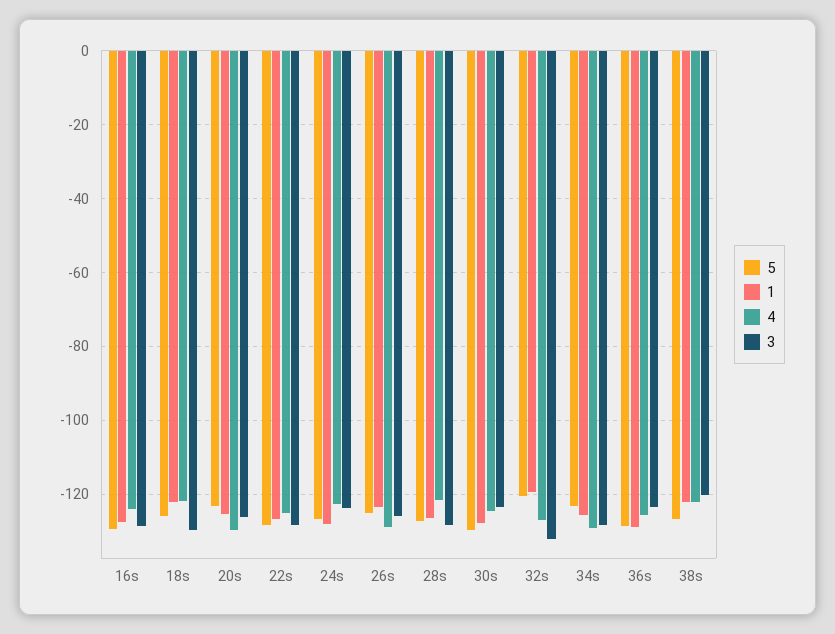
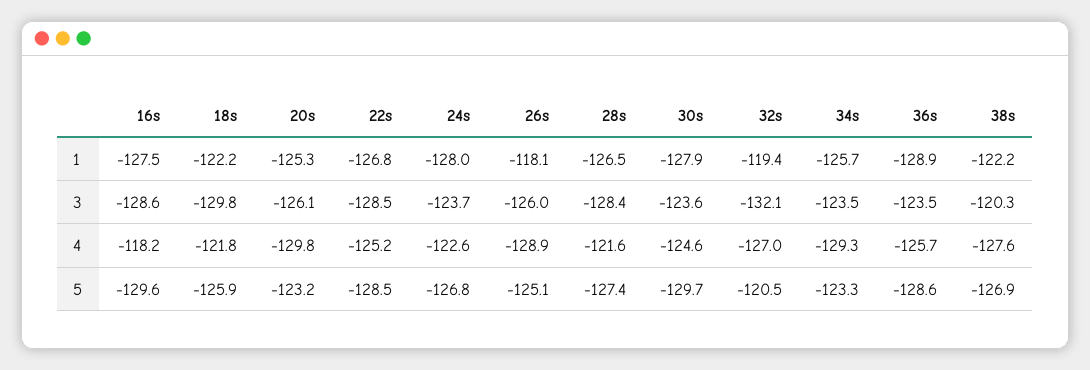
  {
    "5": {
      "16s": -129.6,
      "18s": -125.9,
      "20s": -123.2,
      "22s": -128.5,
      "24s": -126.8,
      "26s": -125.1,
      "28s": -127.4,
      "30s": -129.7,
      "32s": -120.5,
      "34s": -123.3,
      "36s": -128.6,
      "38s": -126.9
    },
    "1": {
      "16s": -127.5,
      "18s": -122.2,
      "20s": -125.3,
      "22s": -126.8,
      "24s": -128,
-     "26s": -124,
+     "26s": -118.1,
      "28s": -126.5,
      "30s": -127.9,
      "32s": -119.4,
      "34s": -125.7,
      "36s": -128.9,
      "38s": -122.2
    },
    "4": {
-     "16s": -124,
+     "16s": -118.2,
      "18s": -121.8,
      "20s": -129.8,
      "22s": -125.2,
      "24s": -122.6,
      "26s": -128.9,
      "28s": -121.6,
      "30s": -124.6,
      "32s": -127,
      "34s": -129.3,
      "36s": -125.7,
-     "38s": -122
+     "38s": -127.6
    },
    "3": {
      "16s": -128.6,
      "18s": -129.8,
      "20s": -126.1,
      "22s": -128.5,
      "24s": -123.7,
      "26s": -126,
      "28s": -128.4,
      "30s": -123.6,
      "32s": -132.1,
-     "34s": -128,
+     "34s": -123.5,
      "36s": -123.5,
      "38s": -120.3
    }
  }

